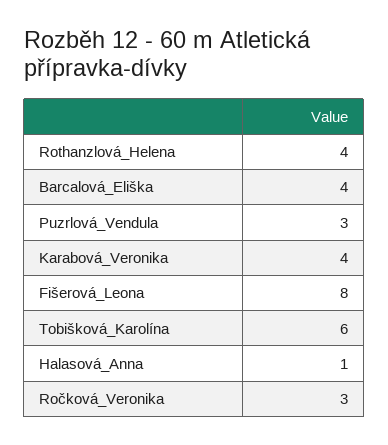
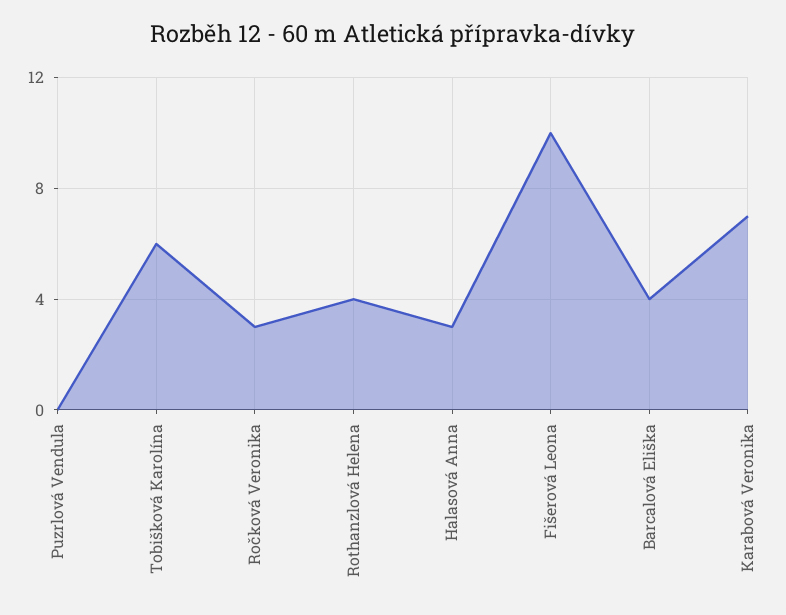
  {
    "Rothanzlová_Helena": 4,
    "Barcalová_Eliška": 4,
-   "Puzrlová_Vendula": 3,
+   "Puzrlová_Vendula": 0,
-   "Karabová_Veronika": 4,
+   "Karabová_Veronika": 7,
-   "Fišerová_Leona": 8,
+   "Fišerová_Leona": 10,
    "Tobišková_Karolína": 6,
-   "Halasová_Anna": 1,
+   "Halasová_Anna": 3,
    "Ročková_Veronika": 3
  }

